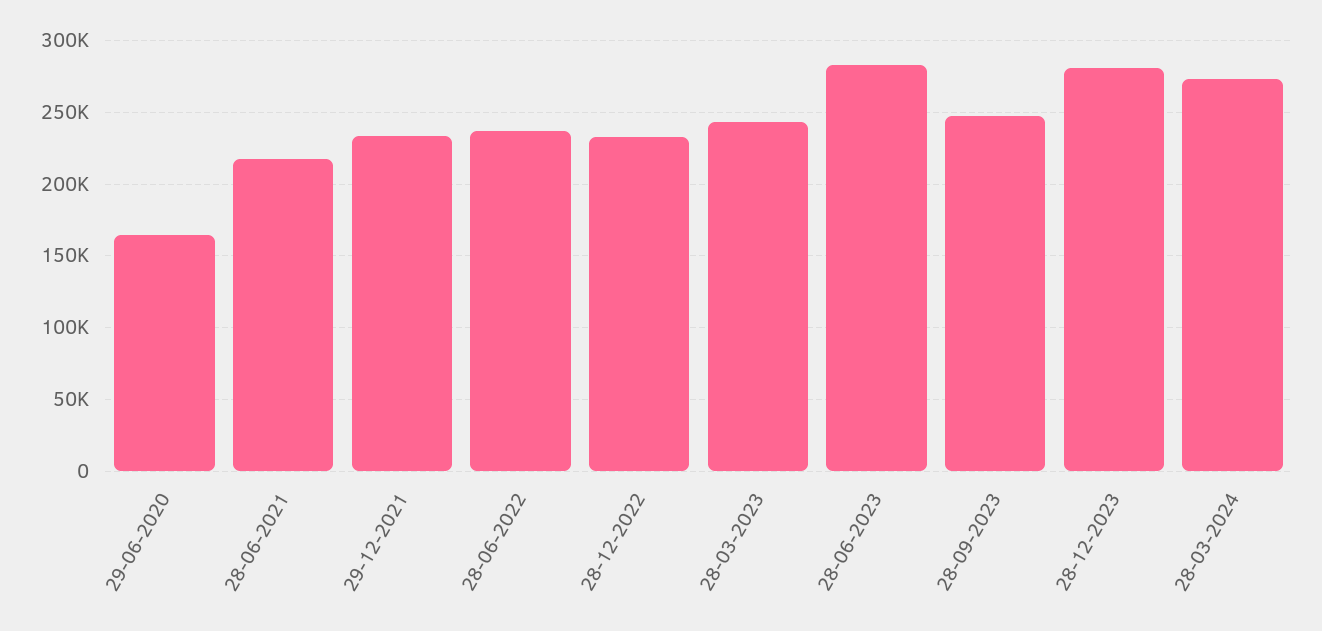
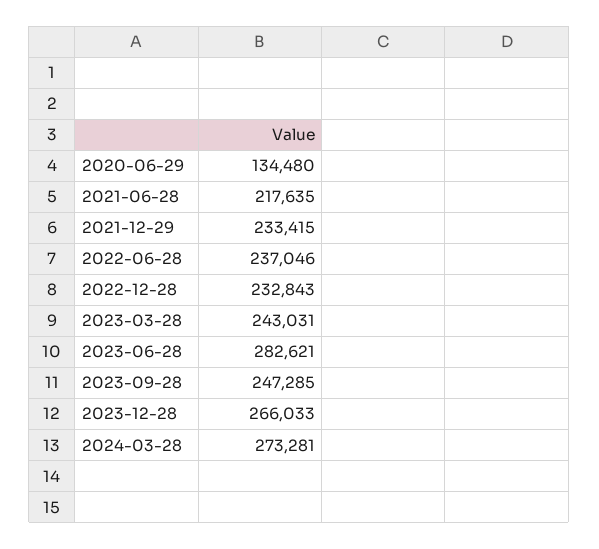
  {
-   "29-06-2020": 165000,
+   "29-06-2020": 134480,
    "28-06-2021": 217635,
    "29-12-2021": 233415,
    "28-06-2022": 237046,
    "28-12-2022": 232843,
    "28-03-2023": 243031,
    "28-06-2023": 282621,
    "28-09-2023": 247285,
-   "28-12-2023": 280000,
+   "28-12-2023": 266033,
    "28-03-2024": 273281
  }

